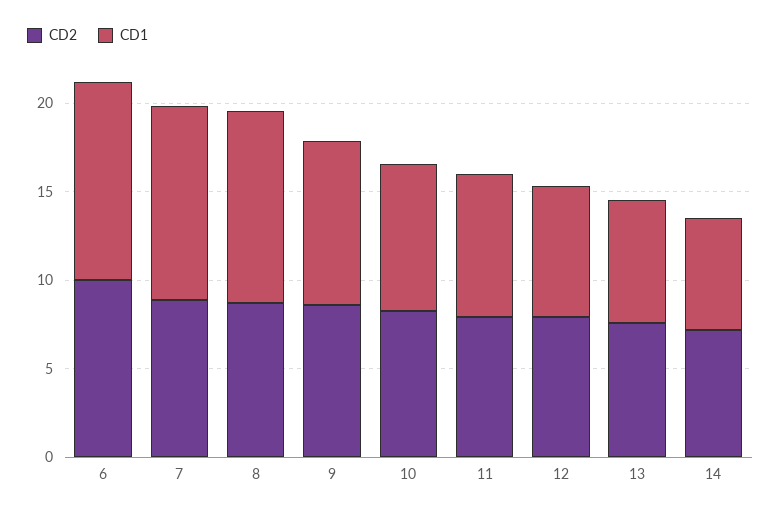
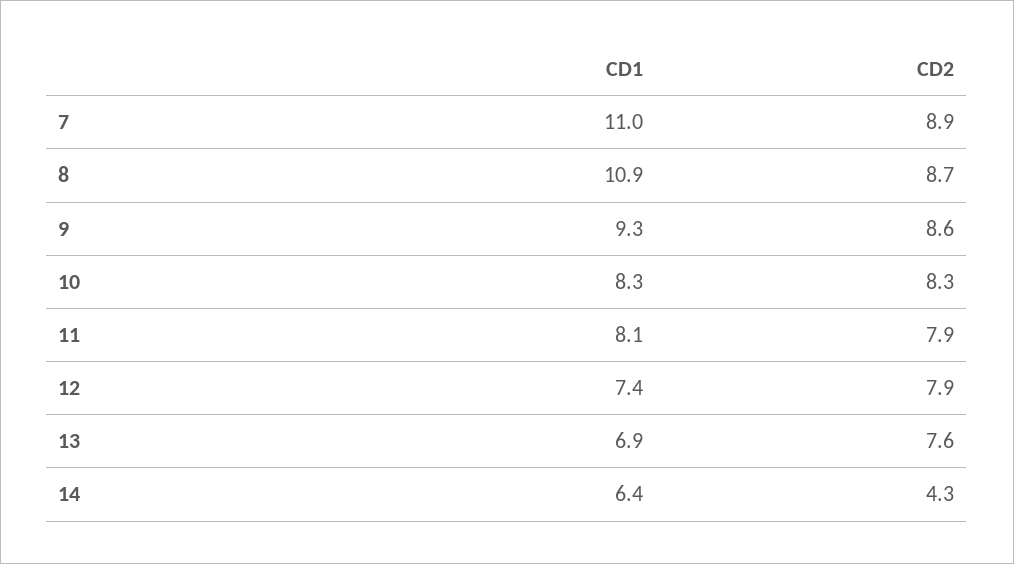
  {
    "CD2": {
-     "6": 10,
      "7": 8.9,
      "8": 8.7,
      "9": 8.6,
      "10": 8.3,
      "11": 7.9,
      "12": 7.9,
      "13": 7.6,
-     "14": 7
+     "14": 4.3
    },
    "CD1": {
-     "6": 11,
      "7": 11,
      "8": 10.9,
      "9": 9.3,
      "10": 8.3,
      "11": 8.1,
      "12": 7.4,
      "13": 6.9,
      "14": 6.4
    }
  }

